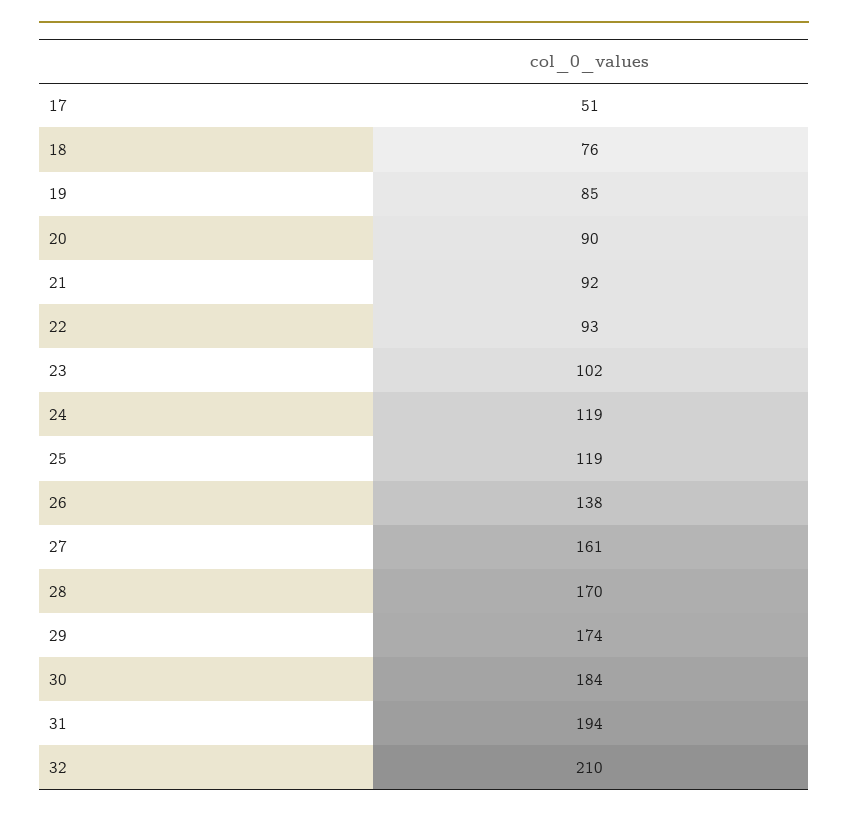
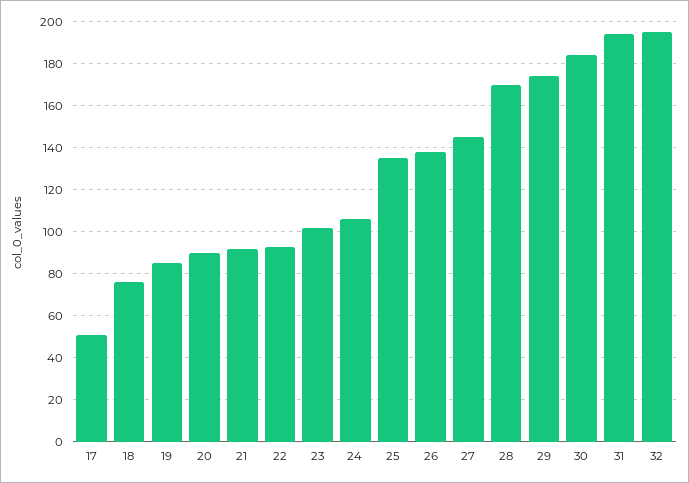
  {
    "17": 51,
    "18": 76,
    "19": 85,
    "20": 90,
    "21": 92,
    "22": 93,
    "23": 102,
-   "24": 119,
+   "24": 105,
-   "25": 119,
+   "25": 135,
    "26": 138,
-   "27": 161,
+   "27": 145,
    "28": 170,
    "29": 174,
    "30": 184,
    "31": 194,
-   "32": 210
+   "32": 195
  }

